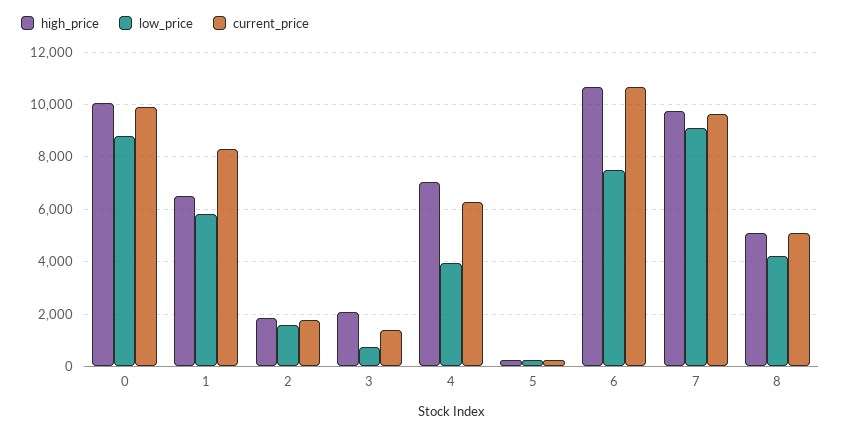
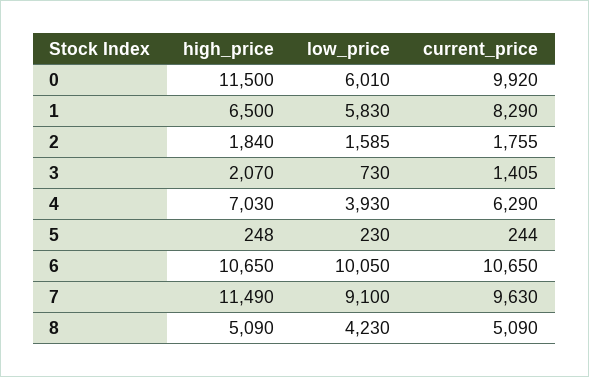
  {
    "high_price": {
-     "0": 10000,
+     "0": 11500,
      "1": 6500,
      "2": 1840,
      "3": 2070,
      "4": 7030,
      "5": 248,
      "6": 10650,
-     "7": 9750,
+     "7": 11490,
      "8": 5090
    },
    "low_price": {
-     "0": 8750,
+     "0": 6010,
      "1": 5830,
      "2": 1585,
      "3": 730,
      "4": 3930,
      "5": 230,
-     "6": 7500,
+     "6": 10050,
      "7": 9100,
      "8": 4230
    },
    "current_price": {
      "0": 9920,
      "1": 8290,
      "2": 1755,
      "3": 1405,
      "4": 6290,
      "5": 244,
      "6": 10650,
      "7": 9630,
      "8": 5090
    }
  }

